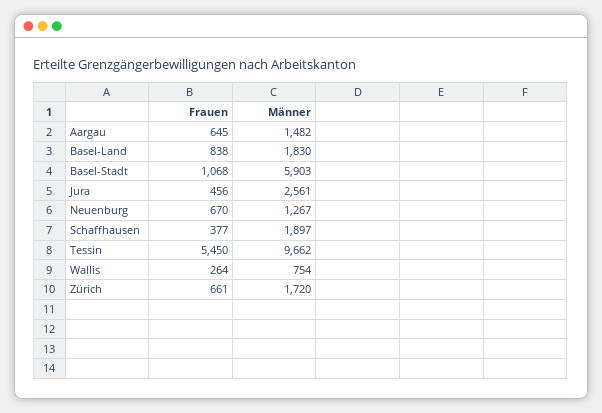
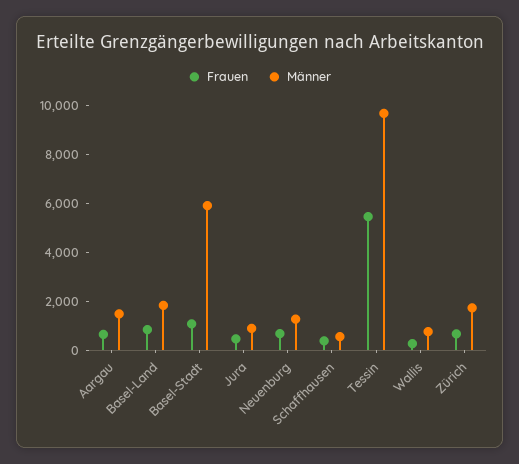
  {
    "Frauen": {
      "Aargau": 645,
      "Basel-Land": 838,
      "Basel-Stadt": 1068,
      "Jura": 456,
      "Neuenburg": 670,
      "Schaffhausen": 377,
      "Tessin": 5450,
      "Wallis": 264,
      "Zürich": 661
    },
    "Männer": {
      "Aargau": 1482,
      "Basel-Land": 1830,
      "Basel-Stadt": 5903,
-     "Jura": 2561,
+     "Jura": 1000,
      "Neuenburg": 1267,
-     "Schaffhausen": 1897,
+     "Schaffhausen": 500,
      "Tessin": 9662,
      "Wallis": 754,
      "Zürich": 1720
    }
  }

